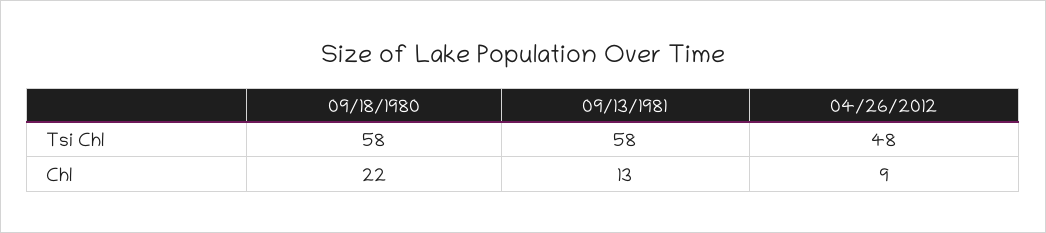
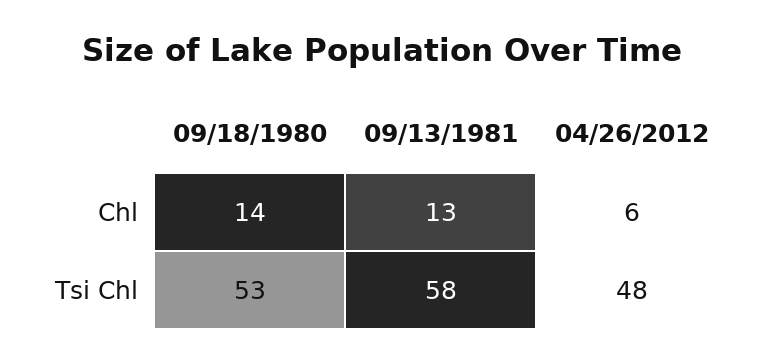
  {
    "09/18/1980": {
-     "Tsi Chl": 58,
+     "Tsi Chl": 53,
-     "Chl": 22
+     "Chl": 14
    },
    "09/13/1981": {
      "Tsi Chl": 58,
      "Chl": 13
    },
    "04/26/2012": {
      "Tsi Chl": 48,
-     "Chl": 9
+     "Chl": 6
    }
  }

